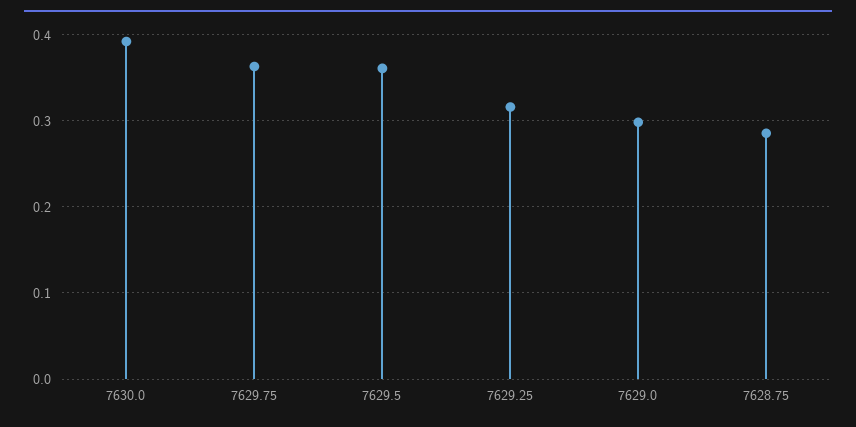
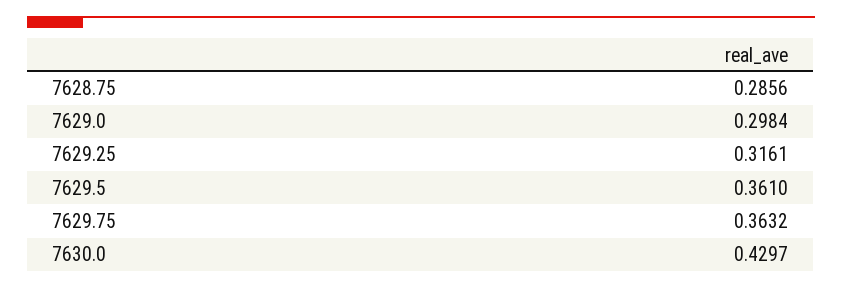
  {
-   "7630.0": 0.39,
+   "7630.0": 0.4297,
    "7629.75": 0.3632,
    "7629.5": 0.361,
    "7629.25": 0.3161,
    "7629.0": 0.2984,
    "7628.75": 0.2856
  }

